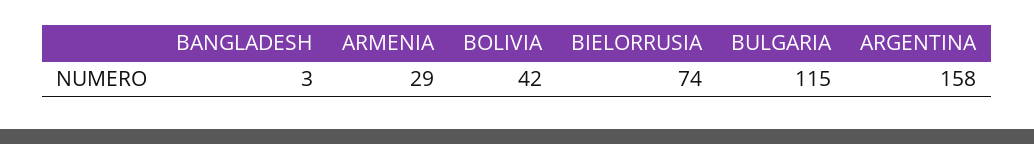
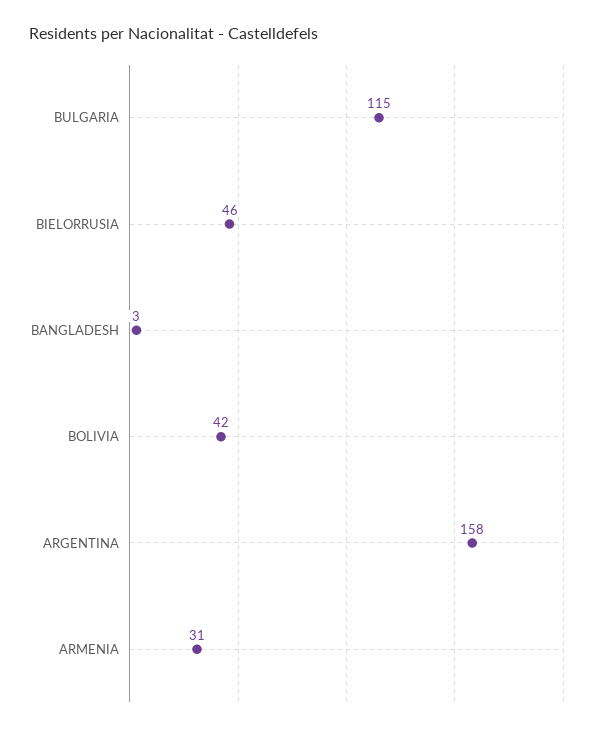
  {
    "BANGLADESH": 3,
-   "ARMENIA": 29,
+   "ARMENIA": 31,
    "BOLIVIA": 42,
-   "BIELORRUSIA": 74,
+   "BIELORRUSIA": 46,
    "BULGARIA": 115,
    "ARGENTINA": 158
  }

